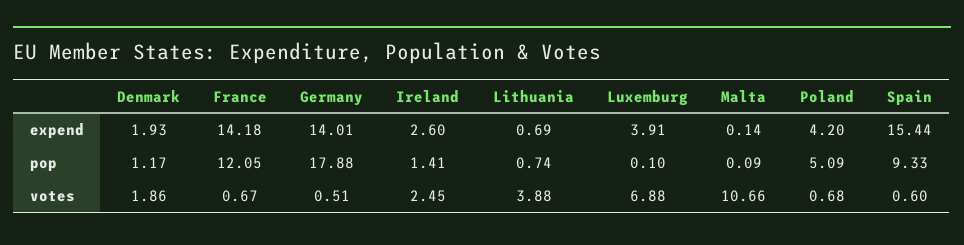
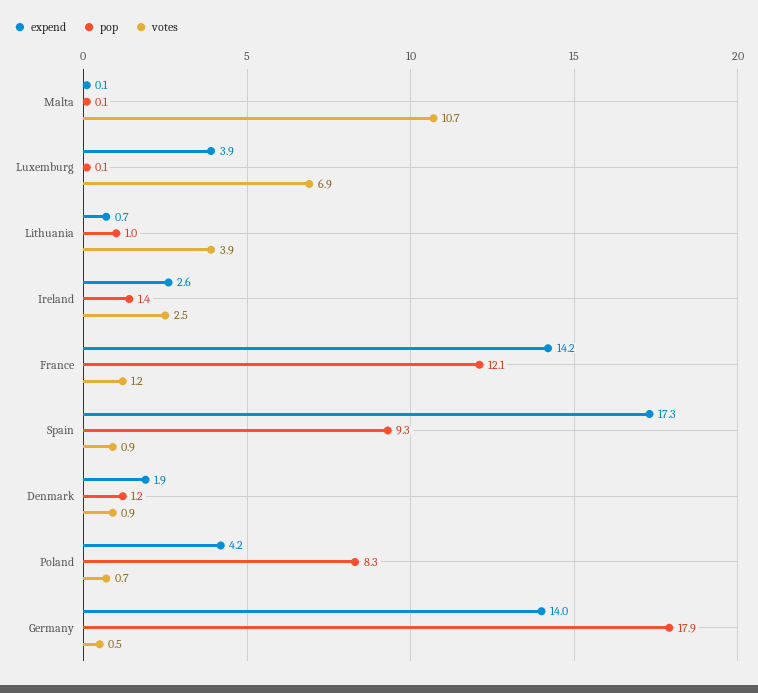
  {
    "expend": {
      "Denmark": 1.93,
      "France": 14.18,
      "Germany": 14.01,
      "Ireland": 2.6,
      "Lithuania": 0.69,
      "Luxemburg": 3.91,
      "Malta": 0.14,
      "Poland": 4.2,
-     "Spain": 15.44
+     "Spain": 17.3
    },
    "pop": {
      "Denmark": 1.17,
      "France": 12.05,
      "Germany": 17.88,
      "Ireland": 1.41,
-     "Lithuania": 0.74,
+     "Lithuania": 1,
      "Luxemburg": 0.1,
      "Malta": 0.09,
-     "Poland": 5.09,
+     "Poland": 8.3,
      "Spain": 9.33
    },
    "votes": {
-     "Denmark": 1.86,
+     "Denmark": 0.9,
-     "France": 0.67,
+     "France": 1.2,
      "Germany": 0.51,
      "Ireland": 2.45,
      "Lithuania": 3.88,
      "Luxemburg": 6.88,
      "Malta": 10.66,
      "Poland": 0.68,
-     "Spain": 0.6
+     "Spain": 0.9
    }
  }

